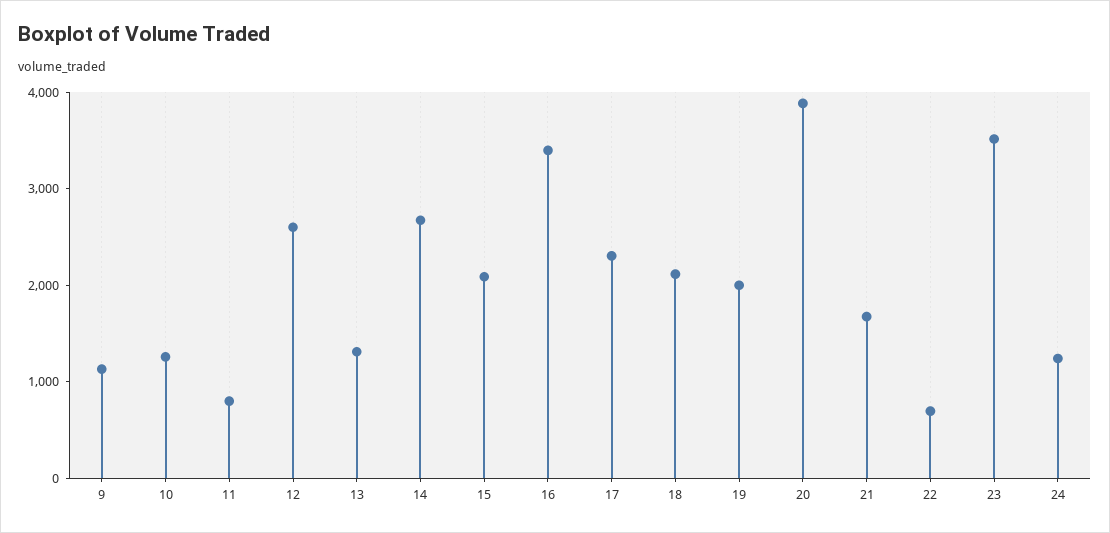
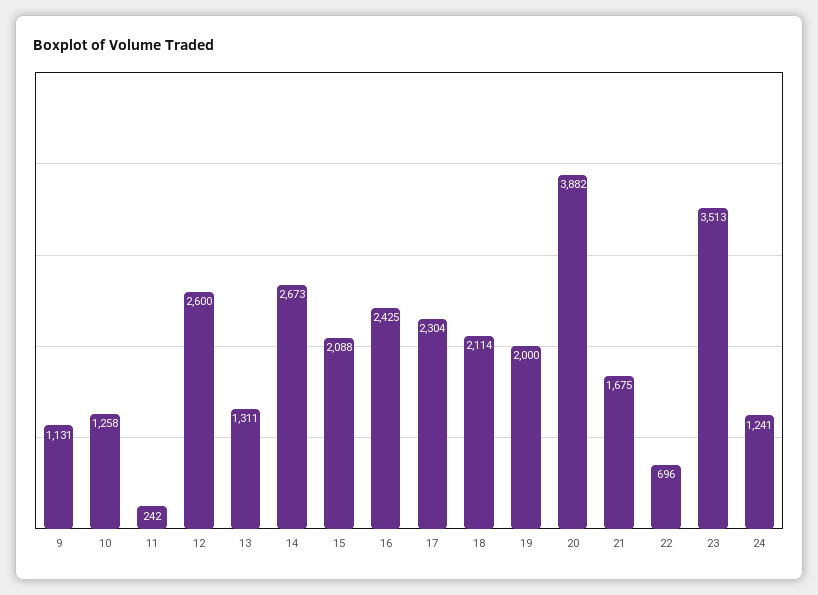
  {
    "9": 1131,
    "10": 1258,
-   "11": 800,
+   "11": 242,
    "12": 2600,
    "13": 1311,
    "14": 2673,
    "15": 2088,
-   "16": 3400,
+   "16": 2425,
    "17": 2304,
    "18": 2114,
    "19": 2000,
    "20": 3882,
    "21": 1675,
    "22": 696,
    "23": 3513,
    "24": 1241
  }

